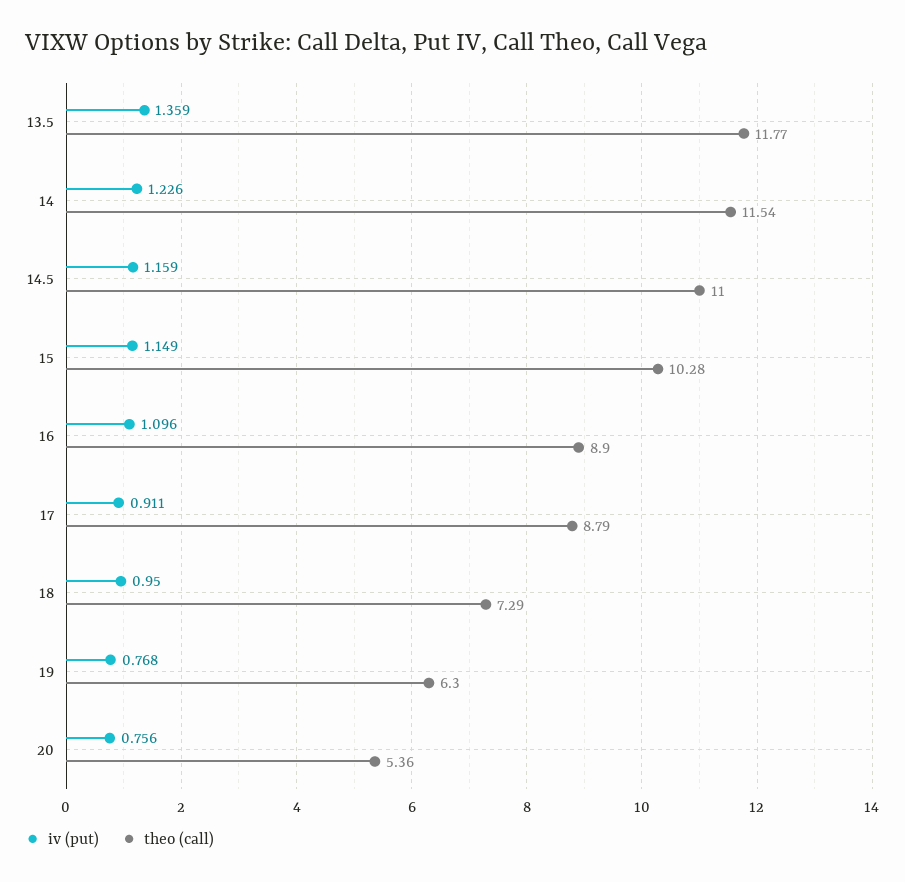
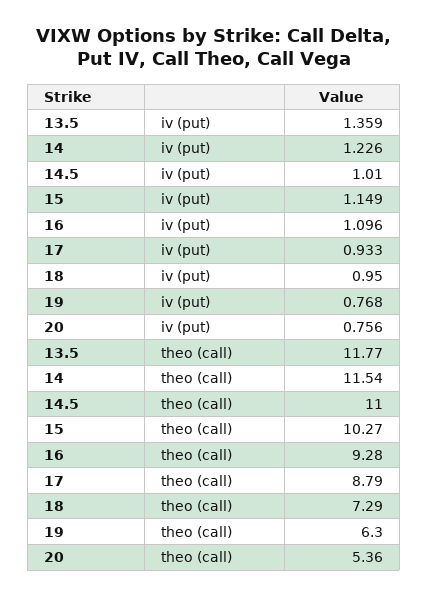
  {
    "iv (put)": {
      "13.5": 1.359,
      "14": 1.226,
-     "14.5": 1.159,
+     "14.5": 1.01,
      "15": 1.149,
      "16": 1.096,
-     "17": 0.911,
+     "17": 0.933,
      "18": 0.95,
      "19": 0.768,
      "20": 0.756
    },
    "theo (call)": {
      "13.5": 11.77,
      "14": 11.54,
      "14.5": 11,
-     "15": 10.28,
+     "15": 10.27,
-     "16": 8.9,
+     "16": 9.28,
      "17": 8.79,
      "18": 7.29,
      "19": 6.3,
      "20": 5.36
    }
  }

